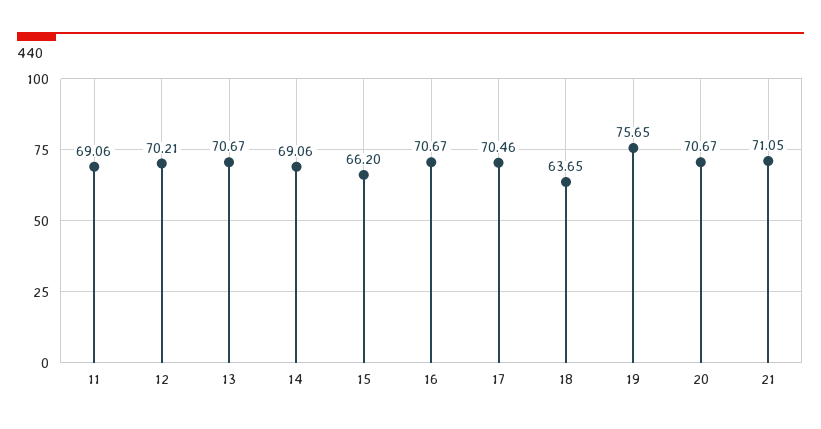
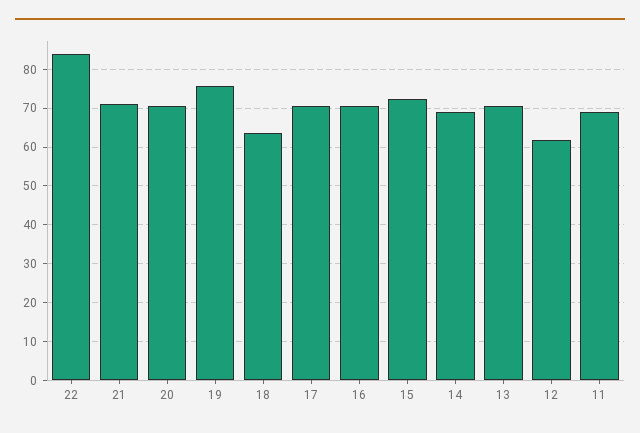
  {
    "11": 69.06,
-   "12": 70.21,
+   "12": 62,
    "13": 70.67,
    "14": 69.06,
-   "15": 66.2,
+   "15": 72,
    "16": 70.67,
    "17": 70.46,
    "18": 63.65,
    "19": 75.65,
    "20": 70.67,
-   "21": 71.05
+   "21": 71.05,
+   "22": 84
  }

